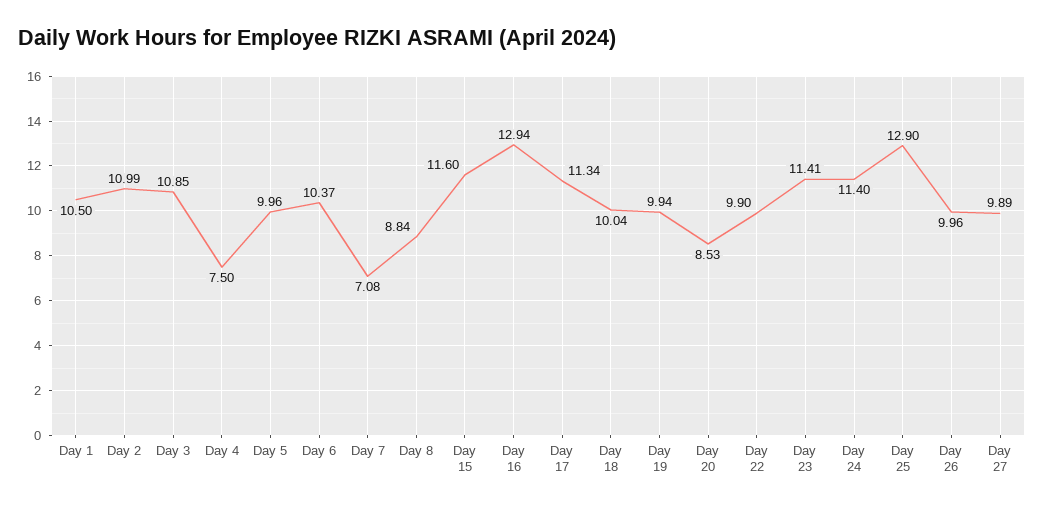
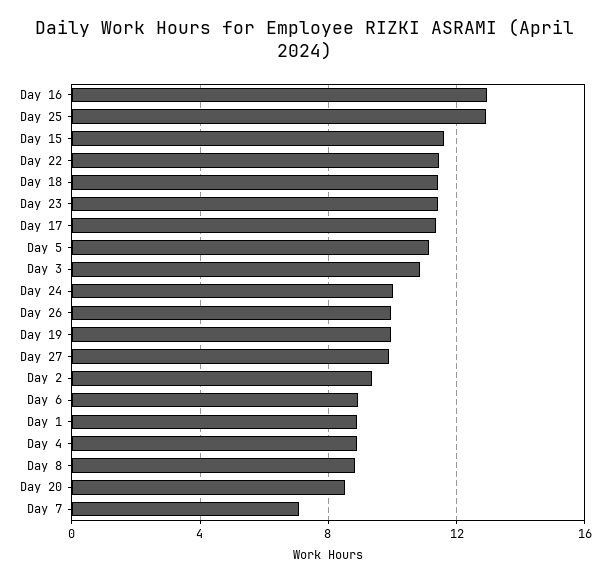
  {
-   "Day 1": 10.5,
+   "Day 1": 9,
-   "Day 2": 10.99,
+   "Day 2": 9.5,
    "Day 3": 10.85,
-   "Day 4": 7.5,
+   "Day 4": 9,
-   "Day 5": 9.96,
+   "Day 5": 11,
-   "Day 6": 10.37,
+   "Day 6": 9,
    "Day 7": 7.08,
    "Day 8": 8.84,
    "Day 15": 11.6,
    "Day 16": 12.94,
    "Day 17": 11.34,
-   "Day 18": 10.04,
+   "Day 18": 11.5,
    "Day 19": 9.94,
    "Day 20": 8.53,
-   "Day 22": 9.9,
+   "Day 22": 11.5,
    "Day 23": 11.41,
-   "Day 24": 11.4,
+   "Day 24": 10,
    "Day 25": 12.9,
    "Day 26": 9.96,
    "Day 27": 9.89
  }

